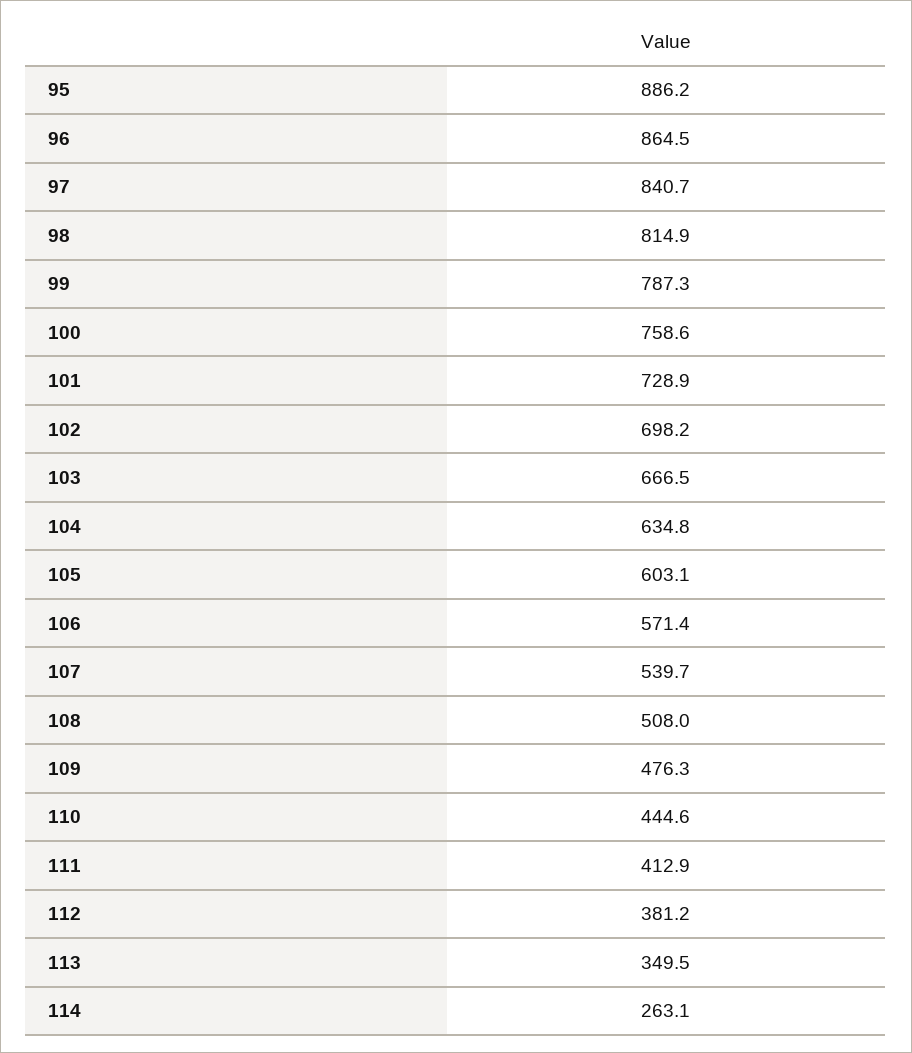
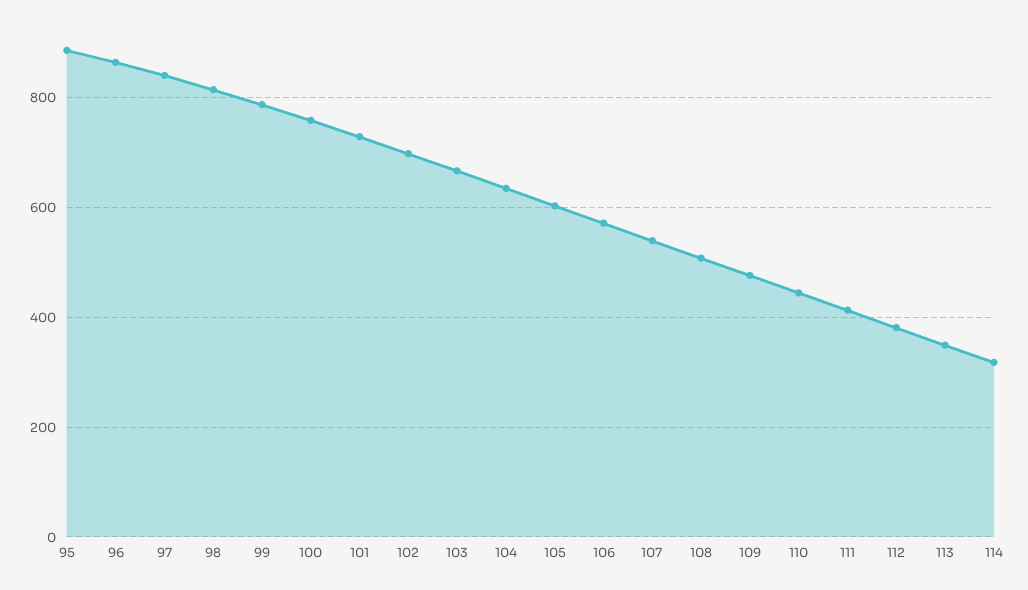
  {
    "95": 886.2,
    "96": 864.5,
    "97": 840.7,
    "98": 814.9,
    "99": 787.3,
    "100": 758.6,
    "101": 728.9,
    "102": 698.2,
    "103": 666.5,
    "104": 634.8,
    "105": 603.1,
    "106": 571.4,
    "107": 539.7,
    "108": 508,
    "109": 476.3,
    "110": 444.6,
    "111": 412.9,
    "112": 381.2,
    "113": 349.5,
-   "114": 263.1
+   "114": 320
  }

